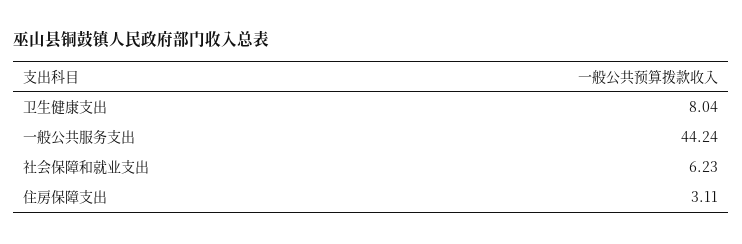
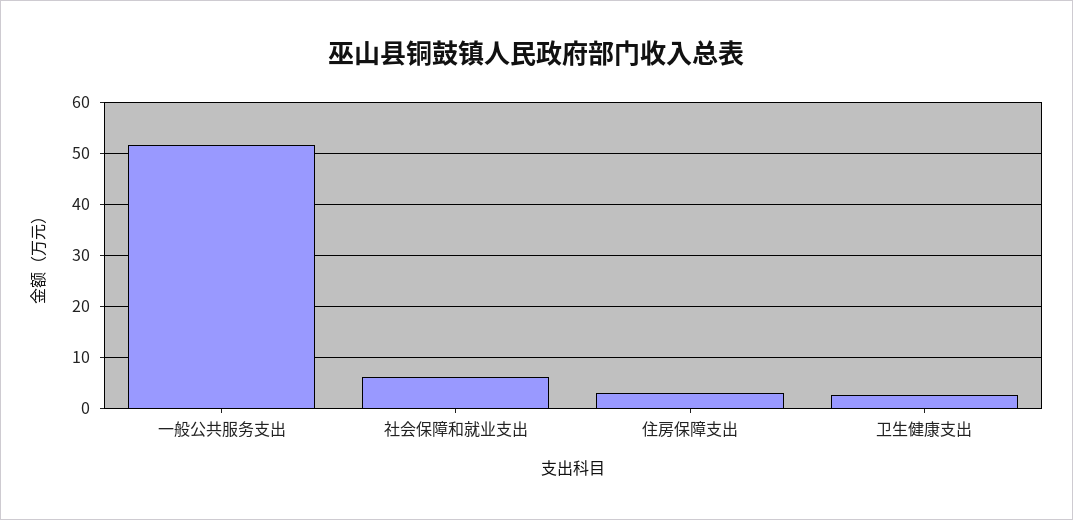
  {
-   "卫生健康支出": 8.04,
+   "卫生健康支出": 2,
-   "一般公共服务支出": 44.24,
+   "一般公共服务支出": 52,
    "社会保障和就业支出": 6.23,
    "住房保障支出": 3.11
  }

